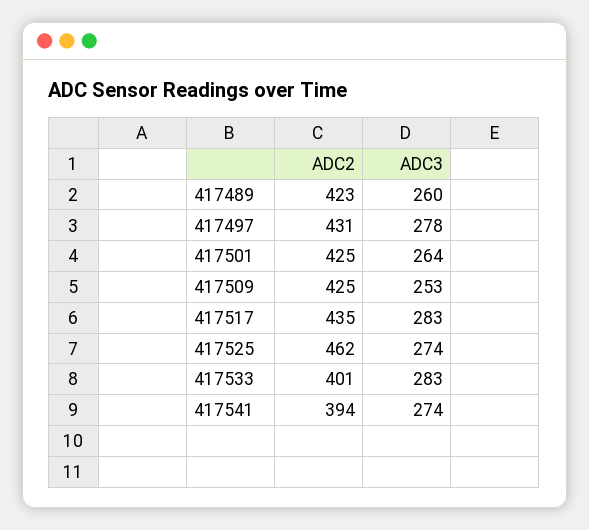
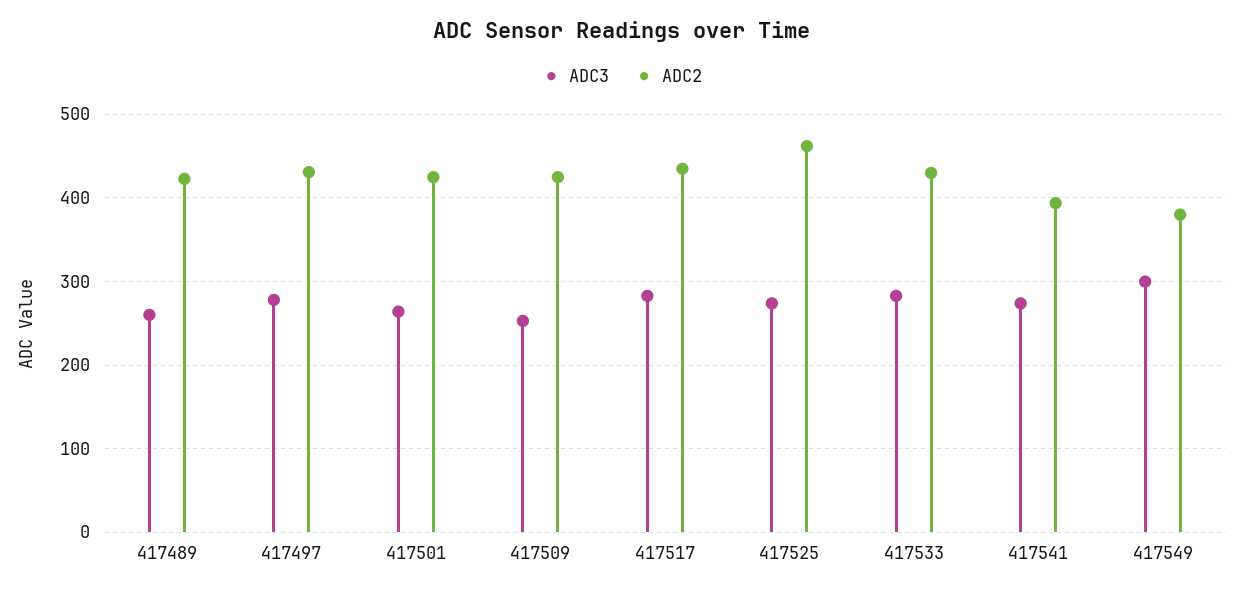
  {
    "ADC2": {
      "417489": 423,
      "417497": 431,
      "417501": 425,
      "417509": 425,
      "417517": 435,
      "417525": 462,
-     "417533": 401,
+     "417533": 430,
-     "417541": 394
+     "417541": 394,
+     "417549": 380
    },
    "ADC3": {
      "417489": 260,
      "417497": 278,
      "417501": 264,
      "417509": 253,
      "417517": 283,
      "417525": 274,
      "417533": 283,
-     "417541": 274
+     "417541": 274,
+     "417549": 300
    }
  }

